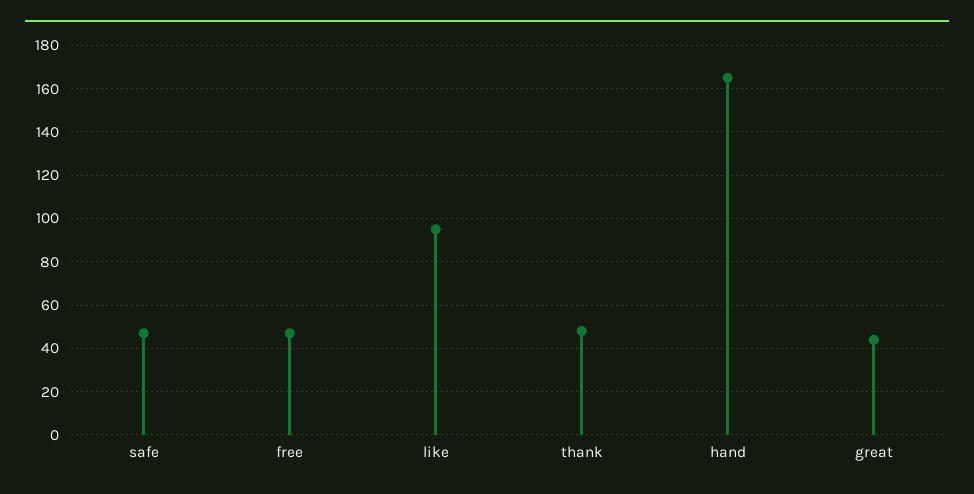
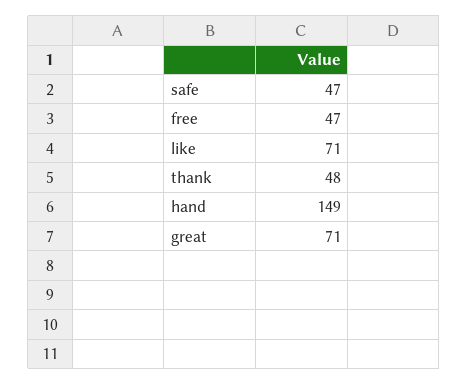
  {
    "safe": 47,
    "free": 47,
-   "like": 95,
+   "like": 71,
    "thank": 48,
-   "hand": 165,
+   "hand": 149,
-   "great": 45
+   "great": 71
  }

